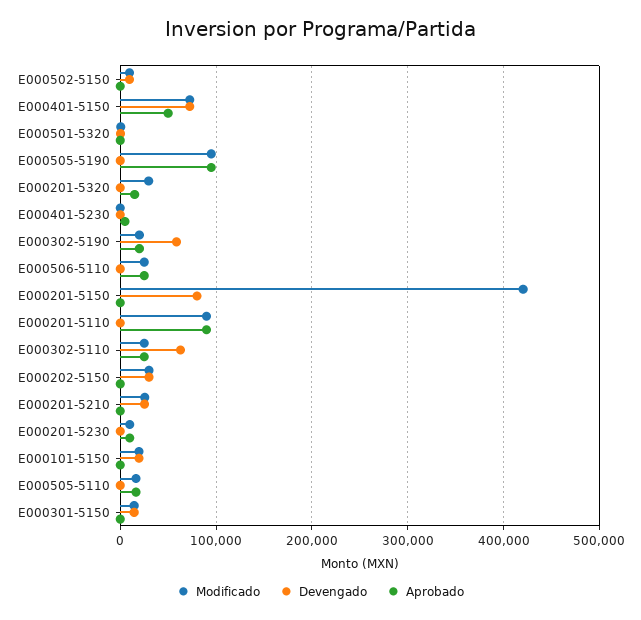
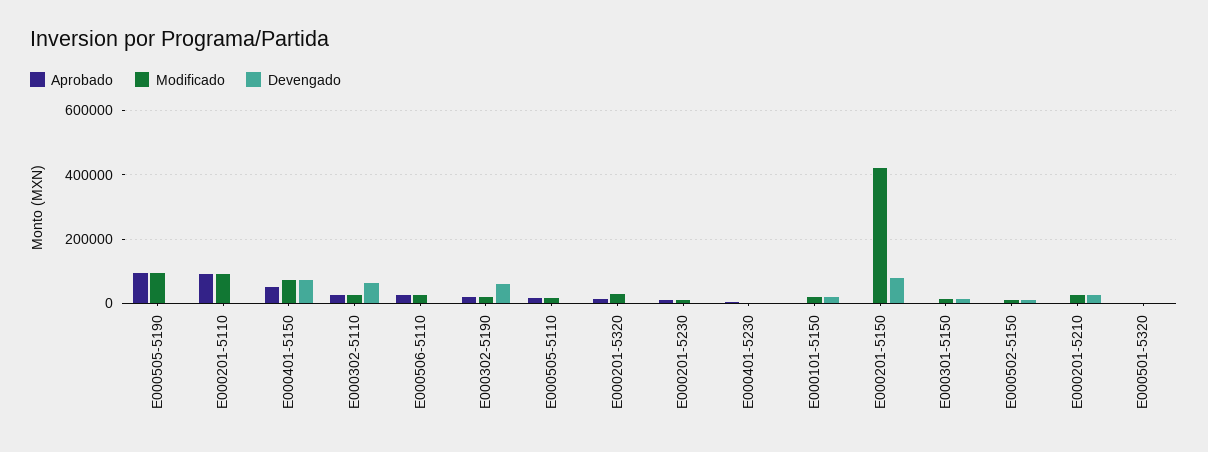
  {
    "Modificado": {
      "E000502-5150": 10000,
      "E000401-5150": 70000,
      "E000501-5320": 0,
      "E000505-5190": 100000,
      "E000201-5320": 30000,
      "E000401-5230": 0,
      "E000302-5190": 20000,
      "E000506-5110": 30000,
      "E000201-5150": 420000,
      "E000201-5110": 90000,
      "E000302-5110": 30000,
-     "E000202-5150": 30000,
      "E000201-5210": 30000,
      "E000201-5230": 10000,
      "E000101-5150": 20000,
      "E000505-5110": 20000,
      "E000301-5150": 10000
    },
    "Devengado": {
      "E000502-5150": 10000,
      "E000401-5150": 70000,
      "E000501-5320": 0,
      "E000505-5190": 0,
      "E000201-5320": 0,
      "E000401-5230": 0,
      "E000302-5190": 60000,
      "E000506-5110": 0,
      "E000201-5150": 80000,
      "E000201-5110": 0,
      "E000302-5110": 60000,
-     "E000202-5150": 30000,
      "E000201-5210": 30000,
      "E000201-5230": 0,
      "E000101-5150": 20000,
      "E000505-5110": 0,
      "E000301-5150": 10000
    },
    "Aprobado": {
      "E000502-5150": 0,
      "E000401-5150": 50000,
      "E000501-5320": 0,
      "E000505-5190": 100000,
      "E000201-5320": 20000,
      "E000401-5230": 10000,
      "E000302-5190": 20000,
      "E000506-5110": 30000,
      "E000201-5150": 0,
      "E000201-5110": 90000,
      "E000302-5110": 30000,
-     "E000202-5150": 0,
      "E000201-5210": 0,
      "E000201-5230": 10000,
      "E000101-5150": 0,
      "E000505-5110": 20000,
      "E000301-5150": 0
    }
  }

